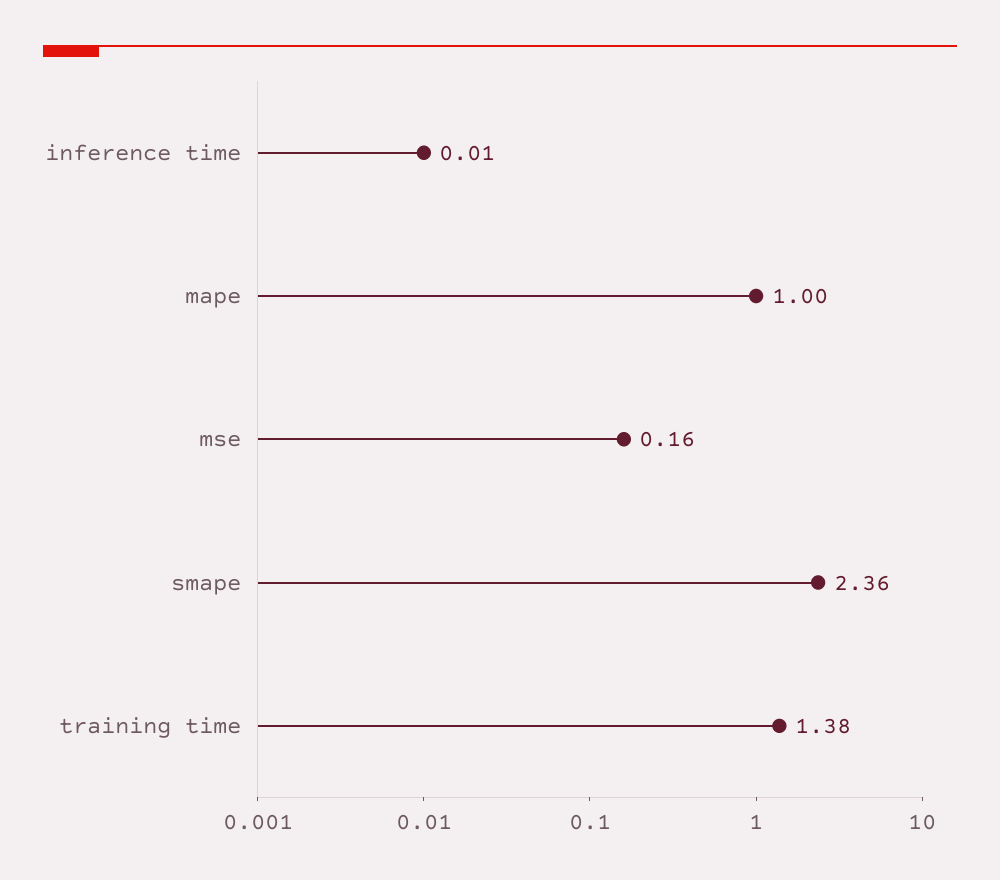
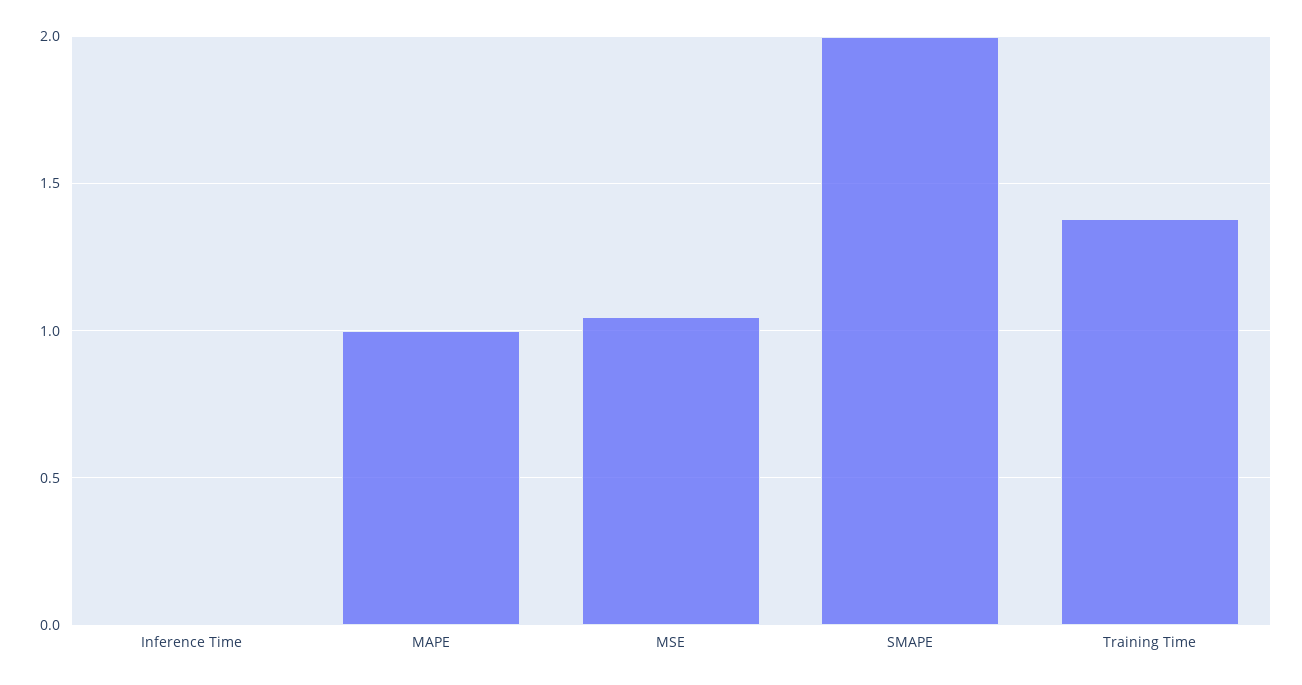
  {
    "inference time": 0.01,
    "mape": 1,
-   "mse": 0.16,
+   "mse": 1.05,
-   "smape": 2.36,
+   "smape": 2,
    "training time": 1.38
  }

